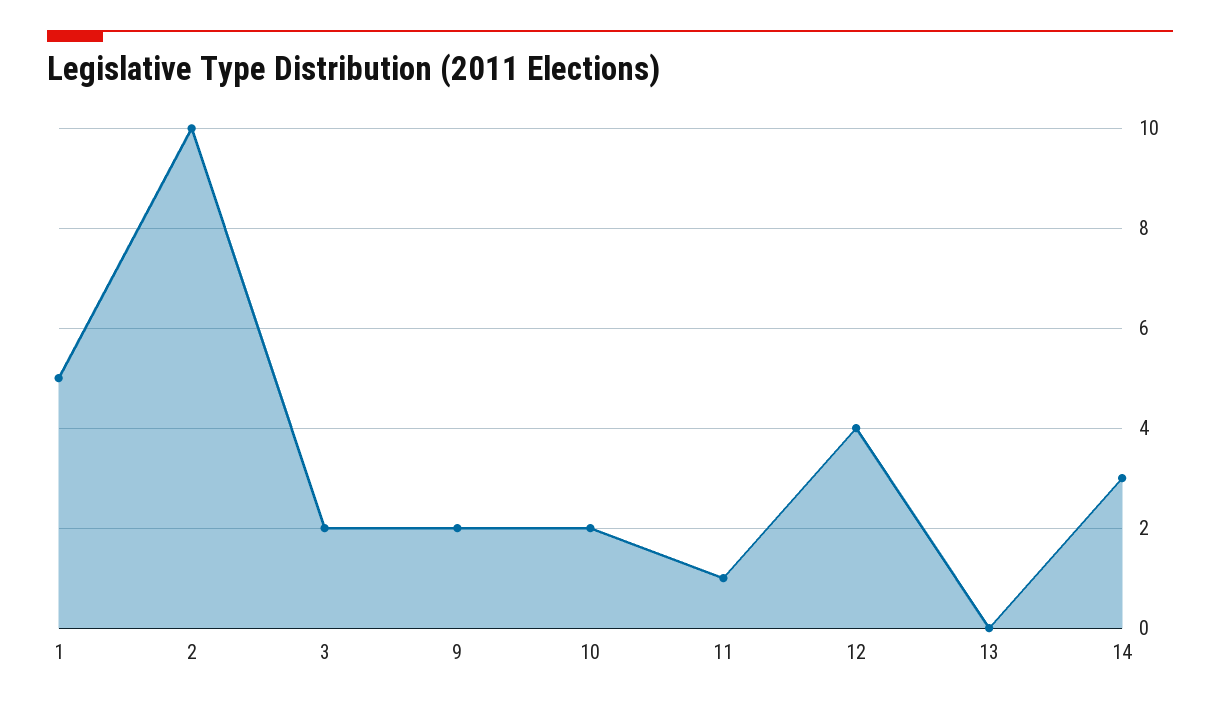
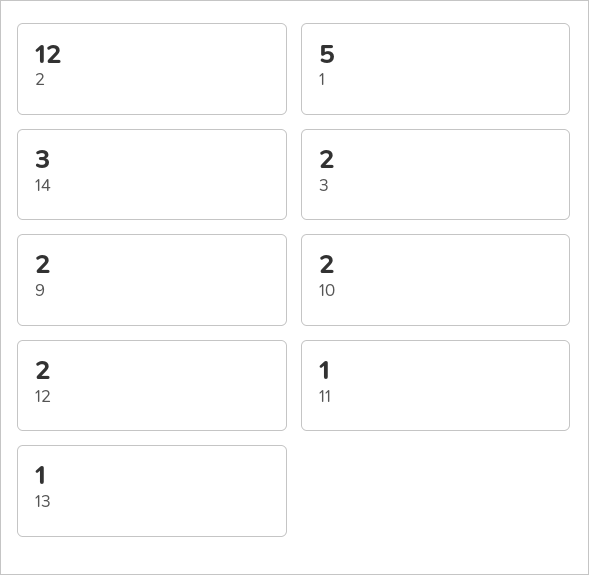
  {
    "1": 5,
-   "2": 10,
+   "2": 12,
    "3": 2,
    "9": 2,
    "10": 2,
    "11": 1,
-   "12": 4,
+   "12": 2,
-   "13": 0,
+   "13": 1,
    "14": 3
  }

